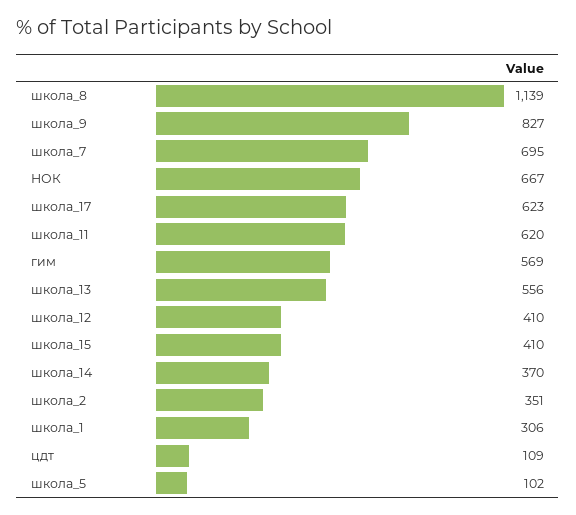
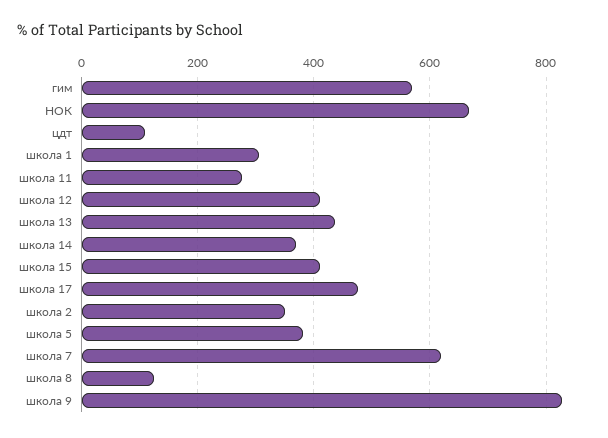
  {
-   "школа_8": 1139,
+   "школа_8": 120,
    "школа_9": 827,
-   "школа_7": 695,
+   "школа_7": 620,
    "НОК": 667,
-   "школа_17": 623,
+   "школа_17": 480,
-   "школа_11": 620,
+   "школа_11": 280,
    "гим": 569,
-   "школа_13": 556,
+   "школа_13": 440,
    "школа_12": 410,
    "школа_15": 410,
    "школа_14": 370,
    "школа_2": 351,
    "школа_1": 306,
    "цдт": 109,
-   "школа_5": 102
+   "школа_5": 380
  }

